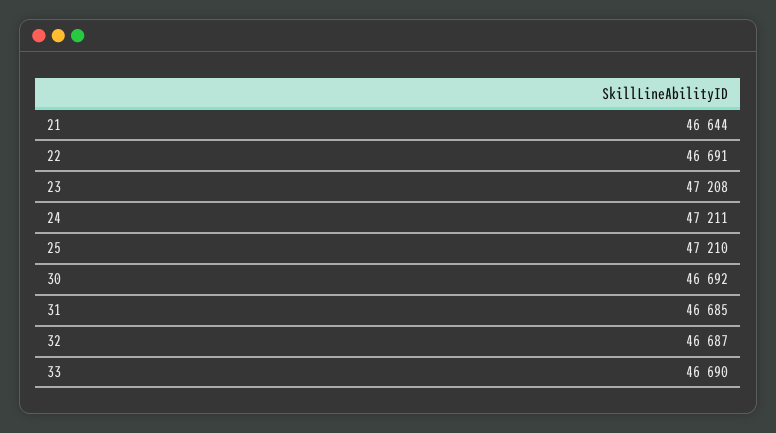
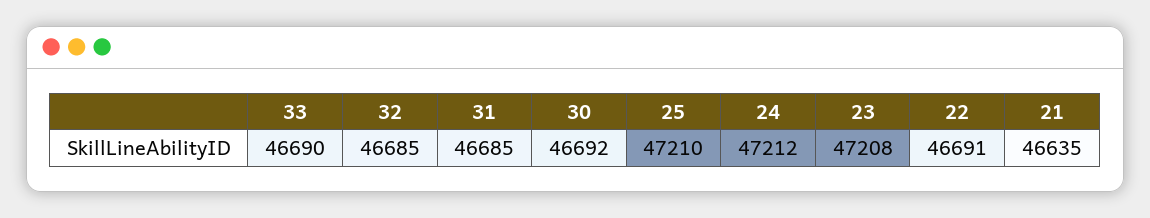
  {
-   "21": 46644,
+   "21": 46635,
    "22": 46691,
    "23": 47208,
-   "24": 47211,
+   "24": 47212,
    "25": 47210,
    "30": 46692,
    "31": 46685,
-   "32": 46687,
+   "32": 46685,
    "33": 46690
  }

